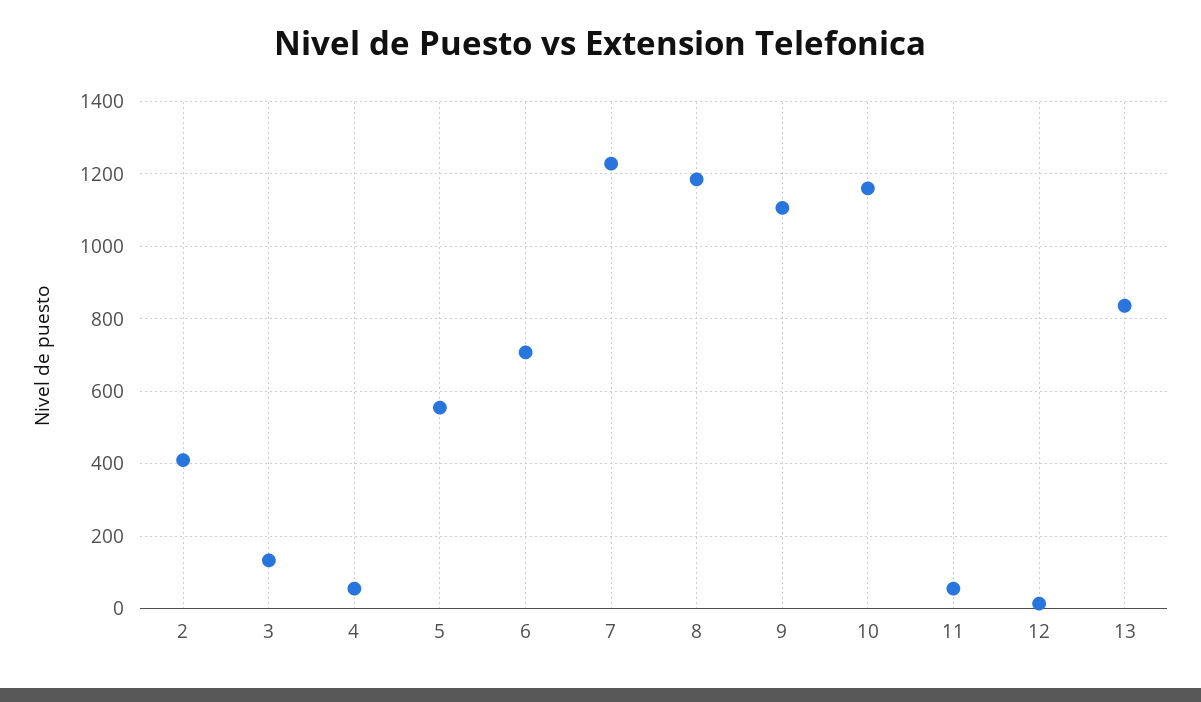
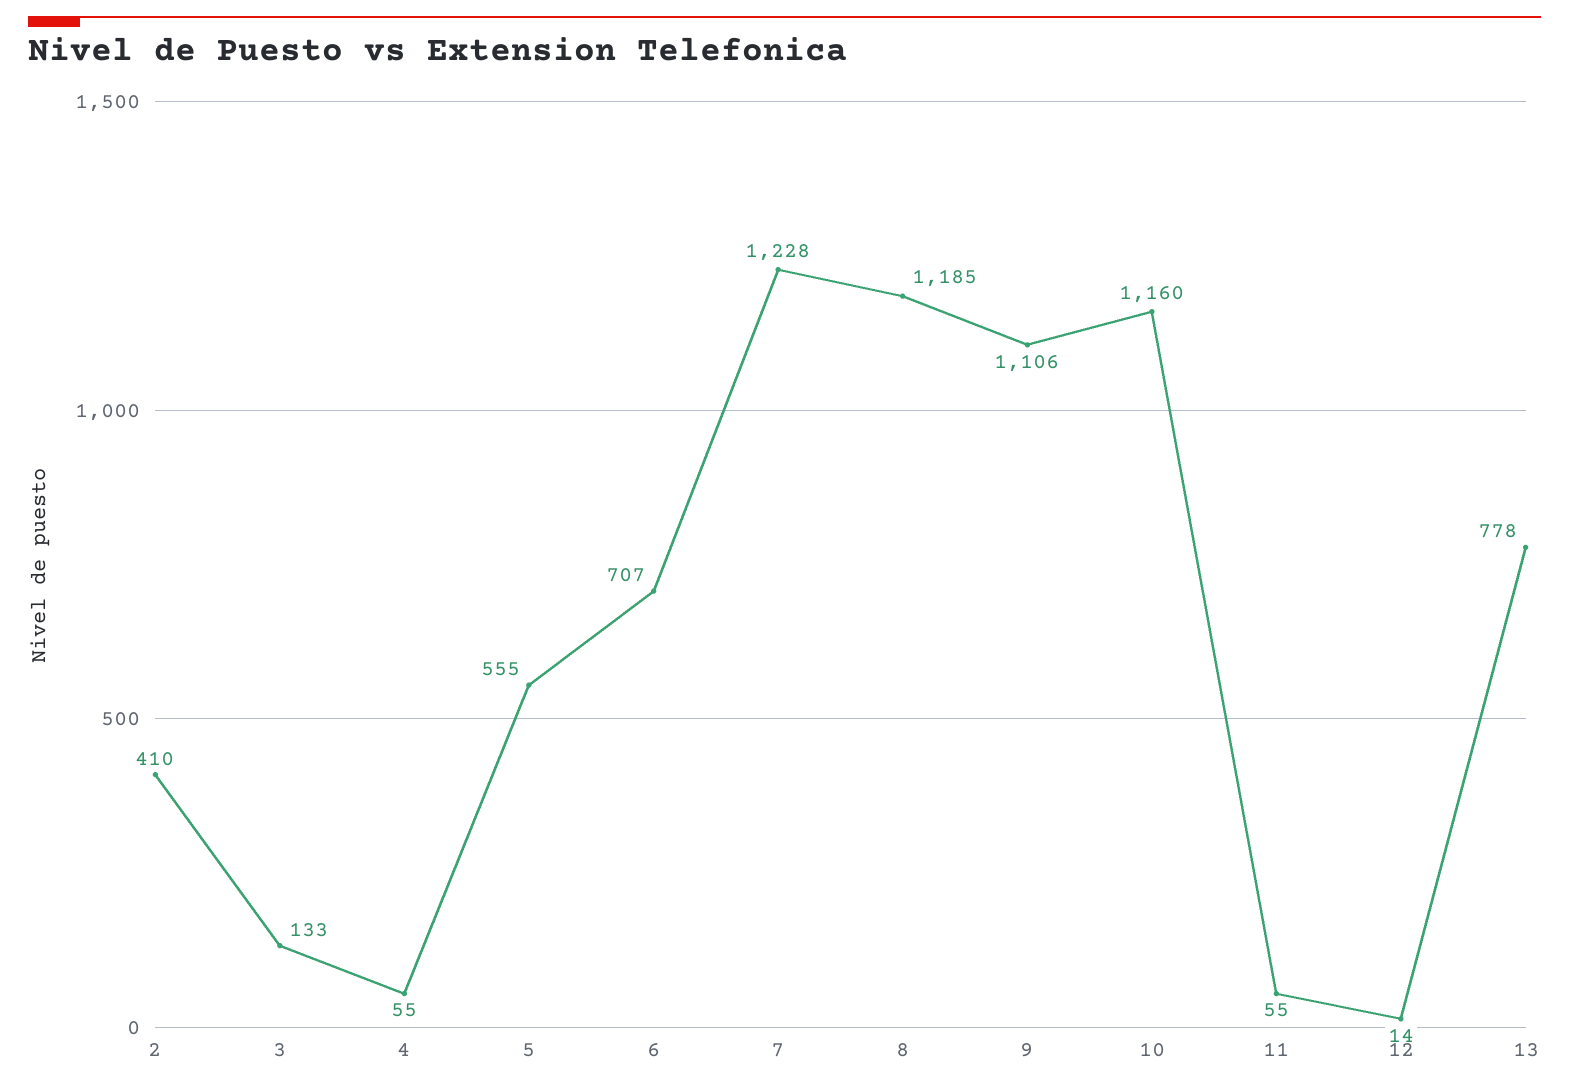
  {
    "2": 410,
    "3": 133,
    "4": 55,
    "5": 555,
    "6": 707,
    "7": 1228,
    "8": 1185,
    "9": 1106,
    "10": 1160,
    "11": 55,
    "12": 14,
-   "13": 840
+   "13": 778
  }

